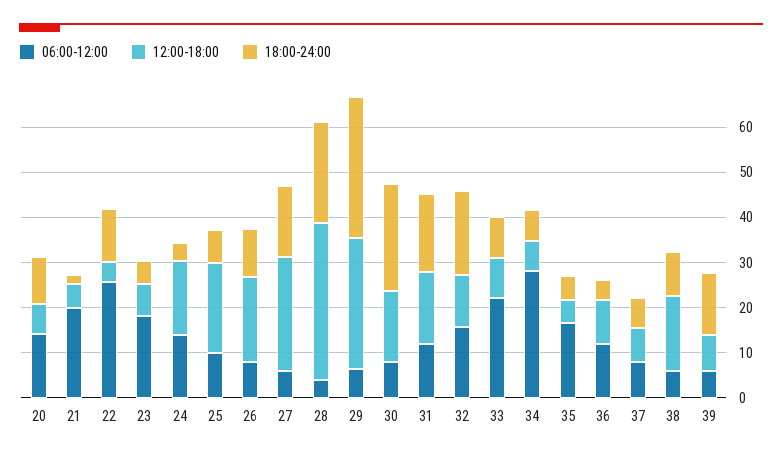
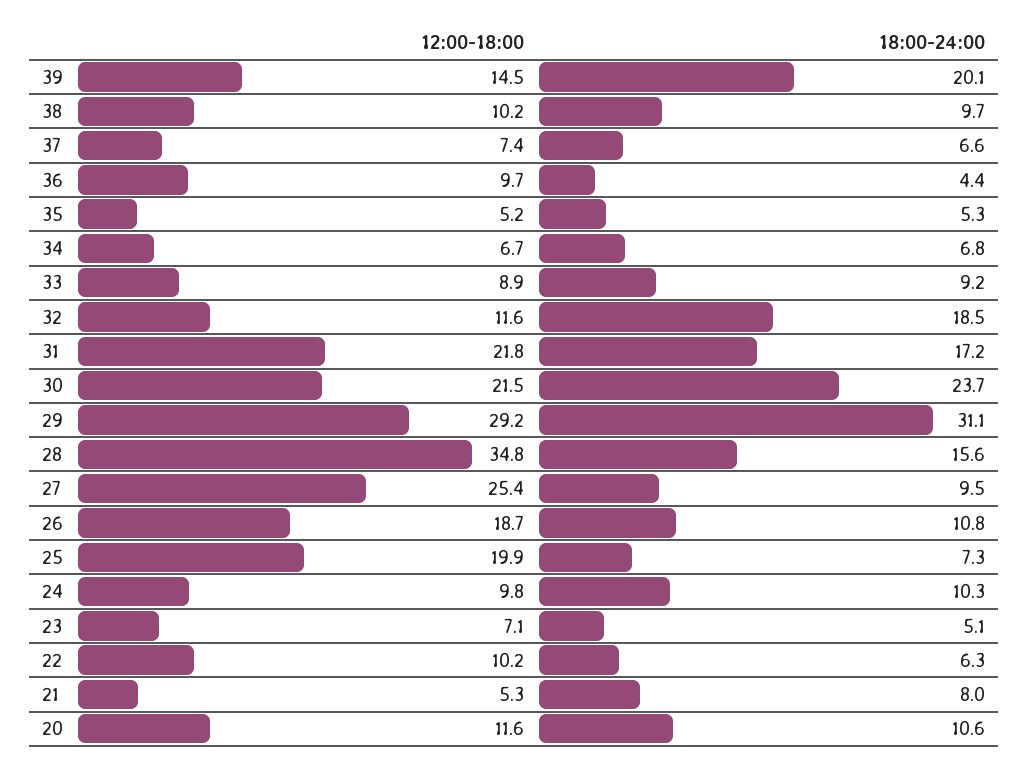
  {
-   "06:00-12:00": {
-     "20": 14,
-     "21": 20,
-     "22": 26,
-     "23": 18,
-     "24": 14,
-     "25": 10,
-     "26": 8,
-     "27": 6,
-     "28": 4,
-     "29": 6,
-     "30": 8,
-     "31": 12,
-     "32": 16,
-     "33": 22,
-     "34": 28,
-     "35": 16,
-     "36": 12,
-     "37": 8,
-     "38": 6,
-     "39": 6
-   },
    "12:00-18:00": {
-     "20": 6,
+     "20": 11.6,
      "21": 5.3,
-     "22": 4,
+     "22": 10.2,
      "23": 7.1,
-     "24": 16,
+     "24": 9.8,
      "25": 19.9,
      "26": 18.7,
      "27": 25.4,
      "28": 34.8,
      "29": 29.2,
-     "30": 16,
+     "30": 21.5,
-     "31": 16,
+     "31": 21.8,
      "32": 11.6,
      "33": 8.9,
      "34": 6.7,
      "35": 5.2,
      "36": 9.7,
      "37": 7.4,
-     "38": 16,
+     "38": 10.2,
-     "39": 8
+     "39": 14.5
    },
    "18:00-24:00": {
      "20": 10.6,
-     "21": 2,
+     "21": 8,
-     "22": 12,
+     "22": 6.3,
      "23": 5.1,
-     "24": 4,
+     "24": 10.3,
      "25": 7.3,
      "26": 10.8,
-     "27": 16,
+     "27": 9.5,
-     "28": 22,
+     "28": 15.6,
      "29": 31.1,
      "30": 23.7,
      "31": 17.2,
      "32": 18.5,
      "33": 9.2,
      "34": 6.8,
      "35": 5.3,
      "36": 4.4,
      "37": 6.6,
      "38": 9.7,
-     "39": 14
+     "39": 20.1
    }
  }

